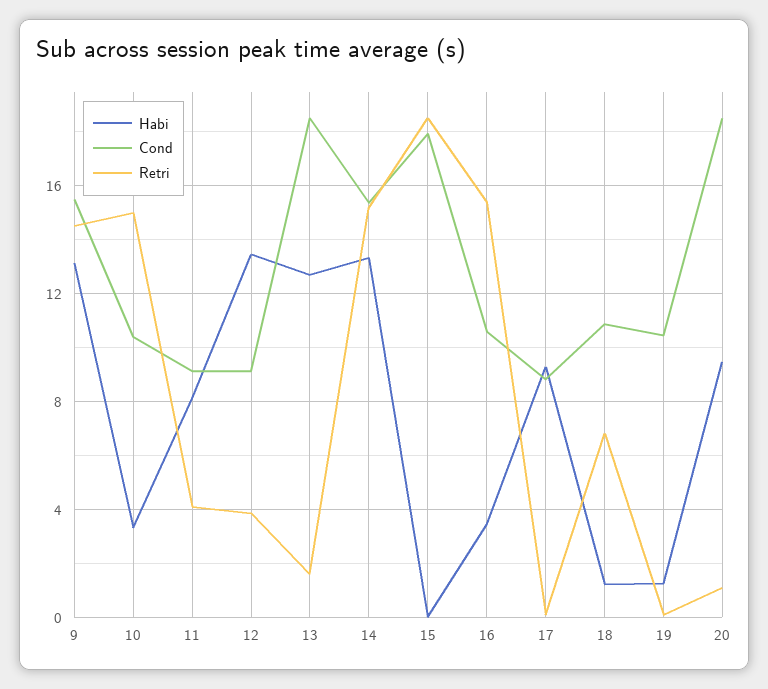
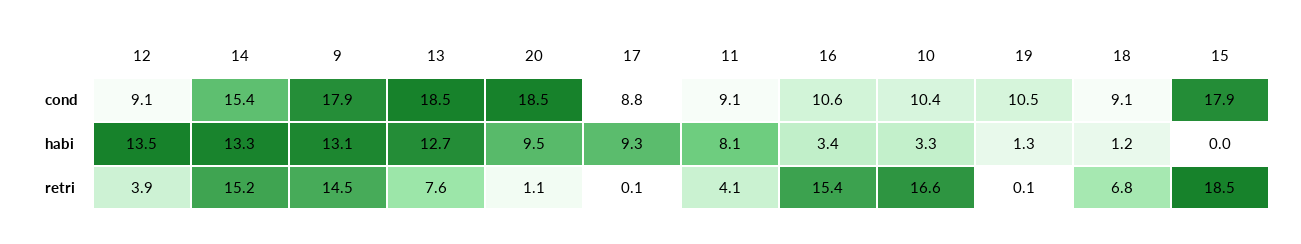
  {
    "Habi": {
      "9": 13.1,
      "10": 3.3,
      "11": 8.1,
      "12": 13.5,
      "13": 12.7,
      "14": 13.3,
      "15": 0,
      "16": 3.4,
      "17": 9.3,
      "18": 1.2,
      "19": 1.3,
      "20": 9.5
    },
    "Cond": {
-     "9": 15.5,
+     "9": 17.9,
      "10": 10.4,
      "11": 9.1,
      "12": 9.1,
      "13": 18.5,
      "14": 15.4,
      "15": 17.9,
      "16": 10.6,
      "17": 8.8,
-     "18": 11,
+     "18": 9.1,
      "19": 10.5,
      "20": 18.5
    },
    "Retri": {
      "9": 14.5,
-     "10": 15,
+     "10": 16.6,
      "11": 4.1,
      "12": 3.9,
-     "13": 1.5,
+     "13": 7.6,
      "14": 15.2,
      "15": 18.5,
      "16": 15.4,
      "17": 0.1,
      "18": 6.8,
      "19": 0.1,
      "20": 1.1
    }
  }

